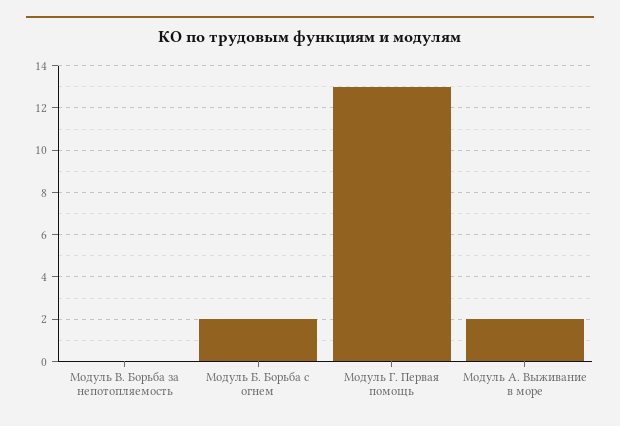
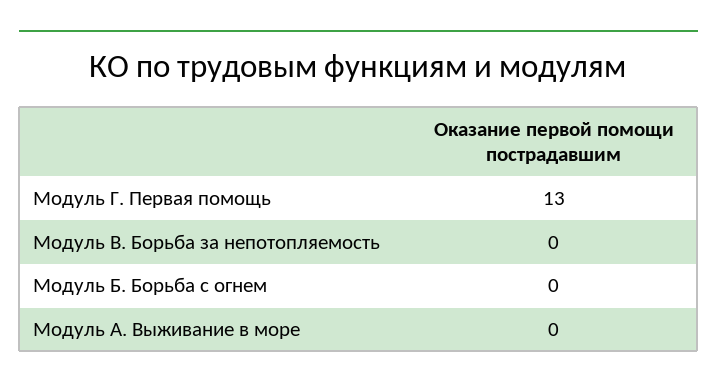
  {
    "Модуль В. Борьба за непотопляемость": 0,
-   "Модуль Б. Борьба с огнем": 2,
+   "Модуль Б. Борьба с огнем": 0,
    "Модуль Г. Первая помощь": 13,
-   "Модуль А. Выживание в море": 2
+   "Модуль А. Выживание в море": 0
  }

